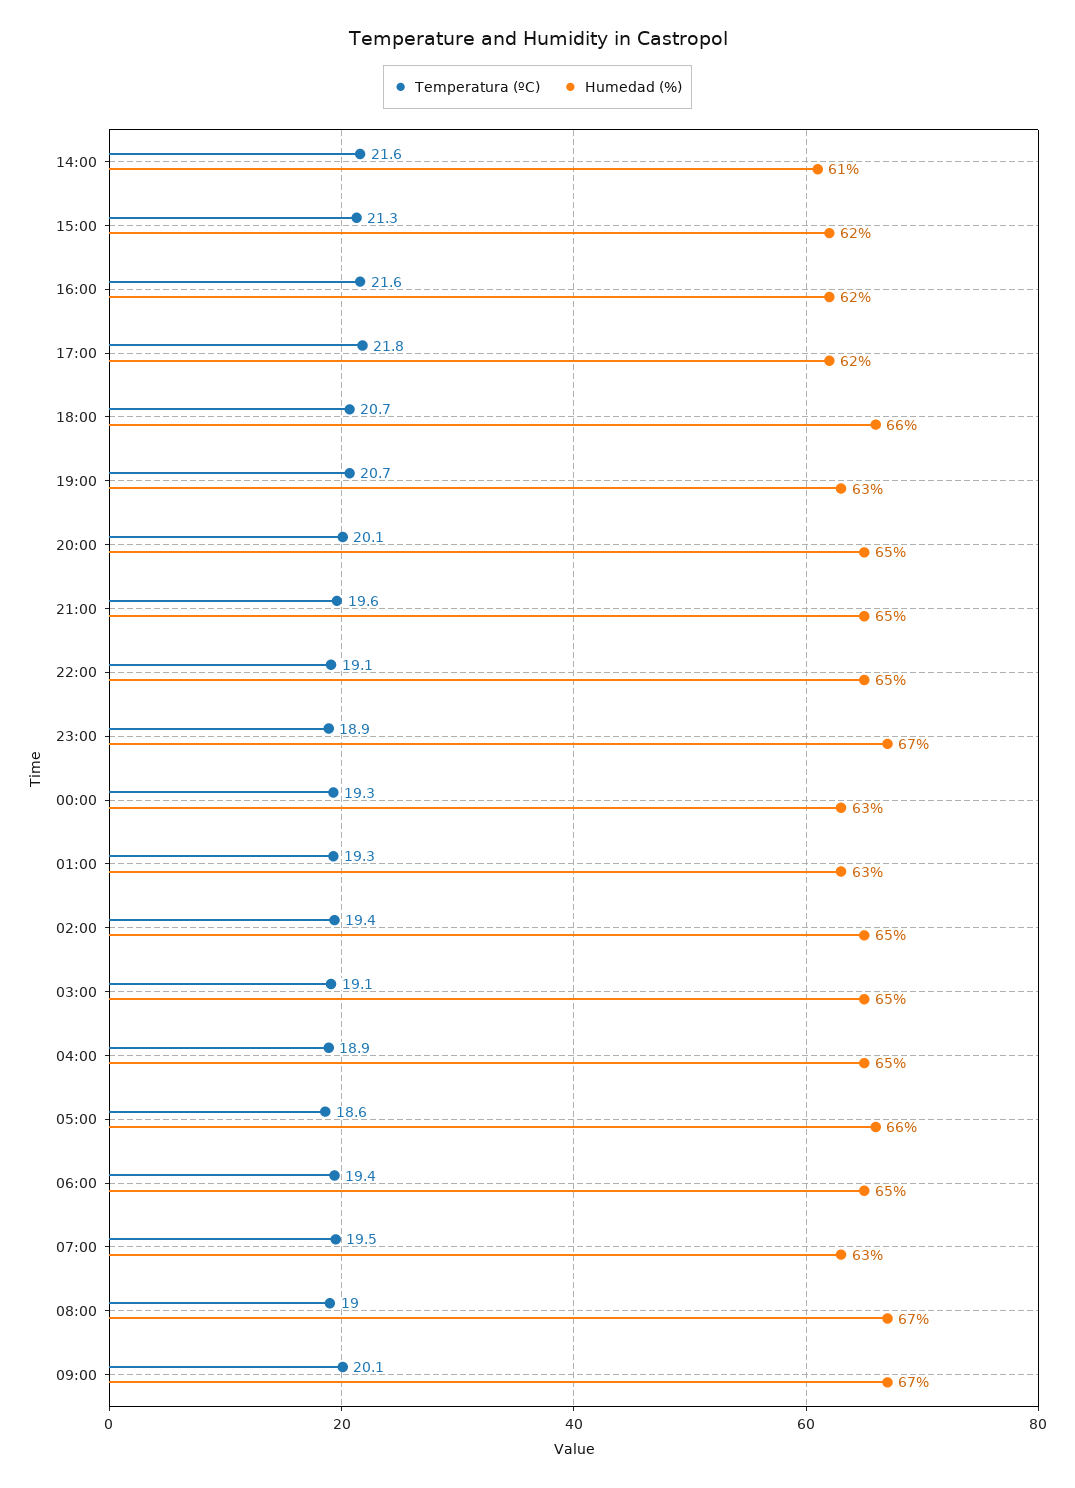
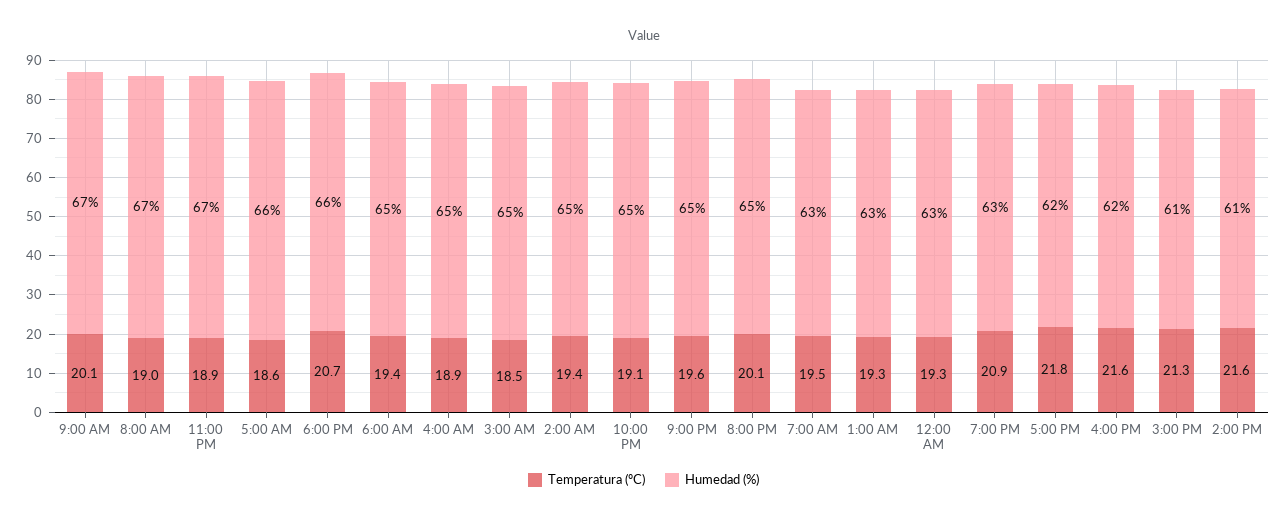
  {
    "Temperatura (ºC)": {
      "14:00": 21.6,
      "15:00": 21.3,
      "16:00": 21.6,
      "17:00": 21.8,
      "18:00": 20.7,
-     "19:00": 20.7,
+     "19:00": 20.9,
      "20:00": 20.1,
      "21:00": 19.6,
      "22:00": 19.1,
      "23:00": 18.9,
      "00:00": 19.3,
      "01:00": 19.3,
      "02:00": 19.4,
-     "03:00": 19.1,
+     "03:00": 18.5,
      "04:00": 18.9,
      "05:00": 18.6,
      "06:00": 19.4,
      "07:00": 19.5,
      "08:00": 19,
      "09:00": 20.1
    },
    "Humedad (%)": {
      "14:00": 61,
-     "15:00": 62,
+     "15:00": 61,
      "16:00": 62,
      "17:00": 62,
      "18:00": 66,
      "19:00": 63,
      "20:00": 65,
      "21:00": 65,
      "22:00": 65,
      "23:00": 67,
      "00:00": 63,
      "01:00": 63,
      "02:00": 65,
      "03:00": 65,
      "04:00": 65,
      "05:00": 66,
      "06:00": 65,
      "07:00": 63,
      "08:00": 67,
      "09:00": 67
    }
  }

